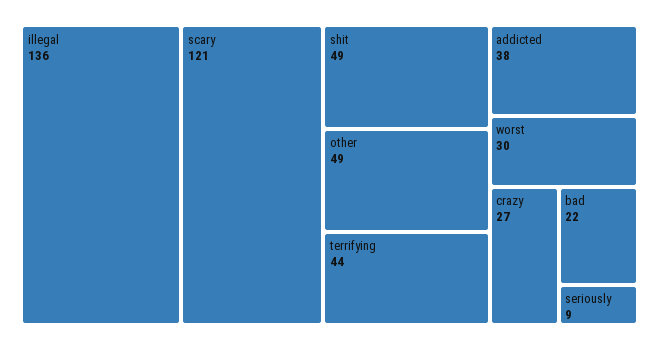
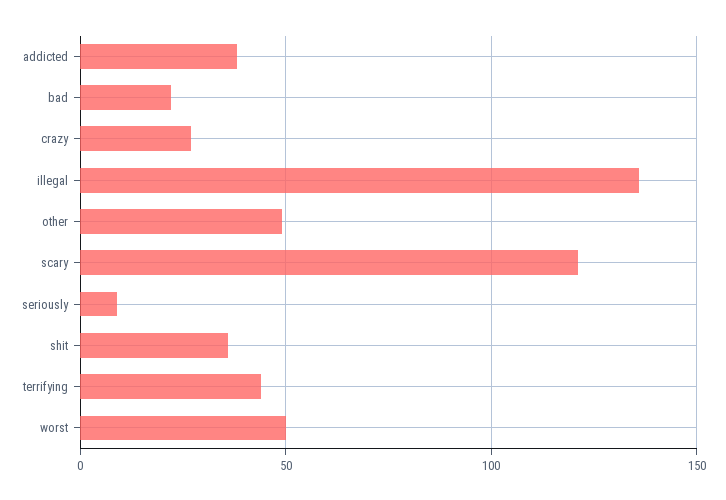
  {
    "illegal": 136,
    "scary": 121,
-   "shit": 49,
+   "shit": 35,
    "other": 49,
    "terrifying": 44,
    "addicted": 38,
-   "worst": 30,
+   "worst": 50,
    "crazy": 27,
    "bad": 22,
    "seriously": 9
  }

